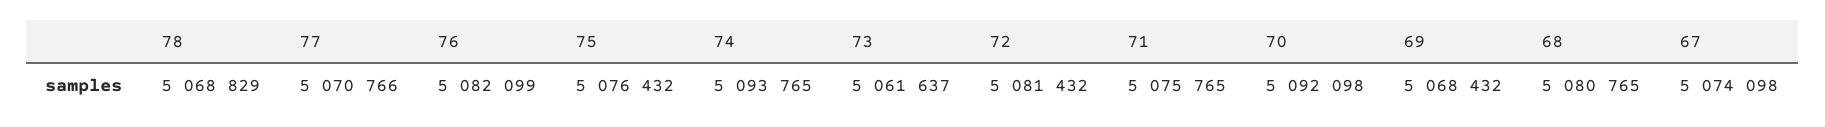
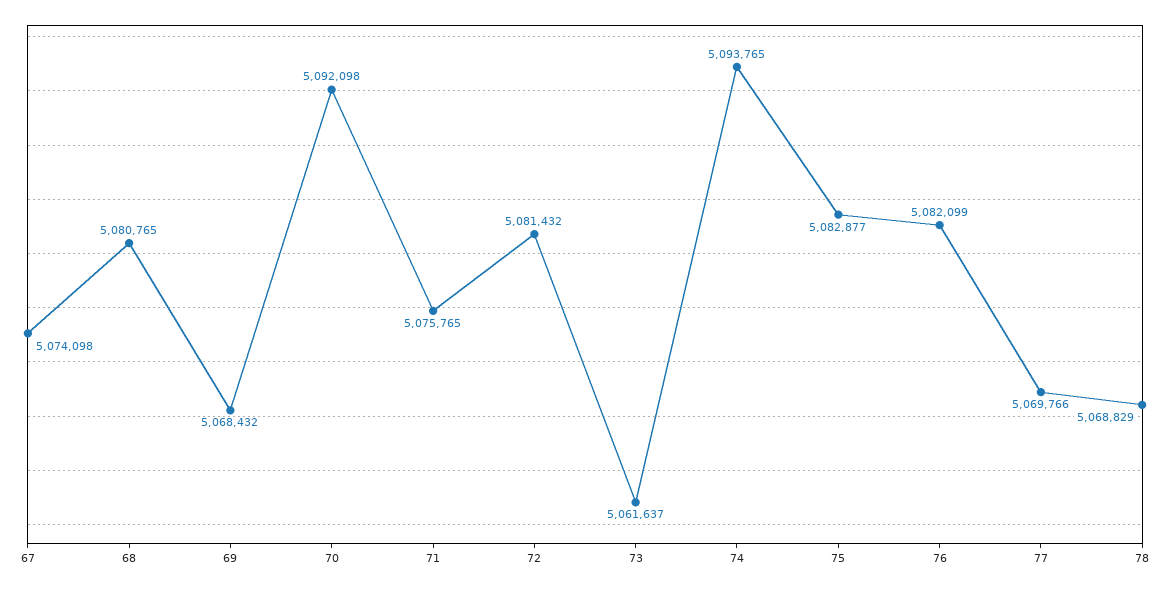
  {
    "78": 5068829,
-   "77": 5070766,
+   "77": 5069766,
    "76": 5082099,
-   "75": 5076432,
+   "75": 5082877,
    "74": 5093765,
    "73": 5061637,
    "72": 5081432,
    "71": 5075765,
    "70": 5092098,
    "69": 5068432,
    "68": 5080765,
    "67": 5074098
  }

